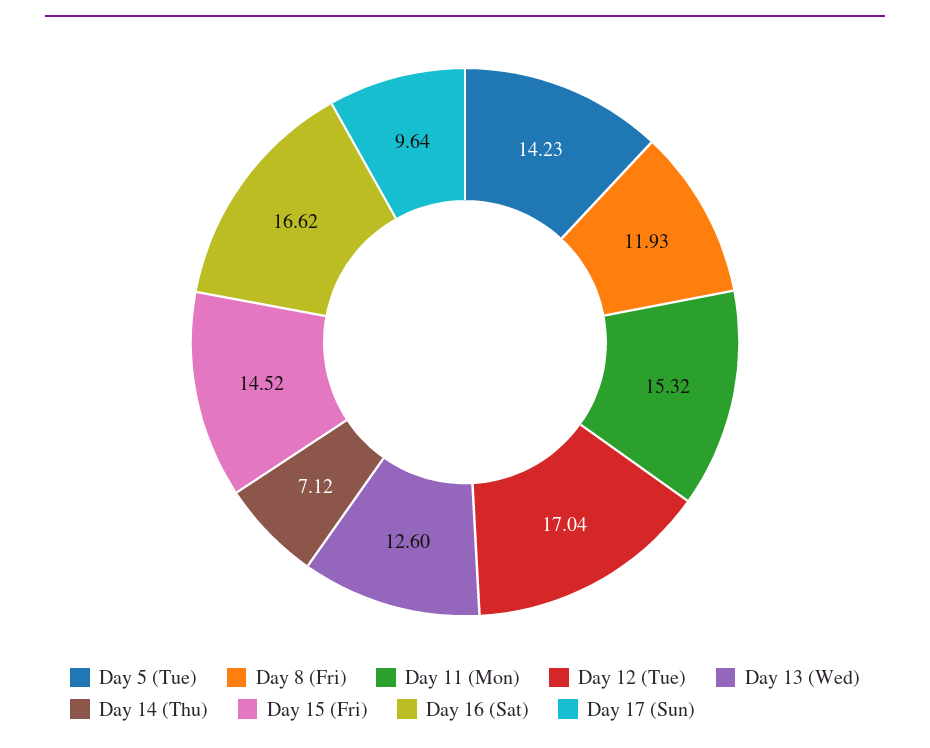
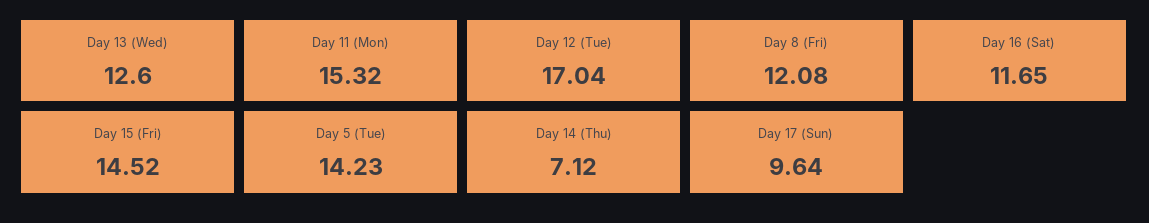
  {
    "Day 5 (Tue)": 14.23,
-   "Day 8 (Fri)": 11.93,
+   "Day 8 (Fri)": 12.08,
    "Day 11 (Mon)": 15.32,
    "Day 12 (Tue)": 17.04,
    "Day 13 (Wed)": 12.6,
    "Day 14 (Thu)": 7.12,
    "Day 15 (Fri)": 14.52,
-   "Day 16 (Sat)": 16.62,
+   "Day 16 (Sat)": 11.65,
    "Day 17 (Sun)": 9.64
  }

